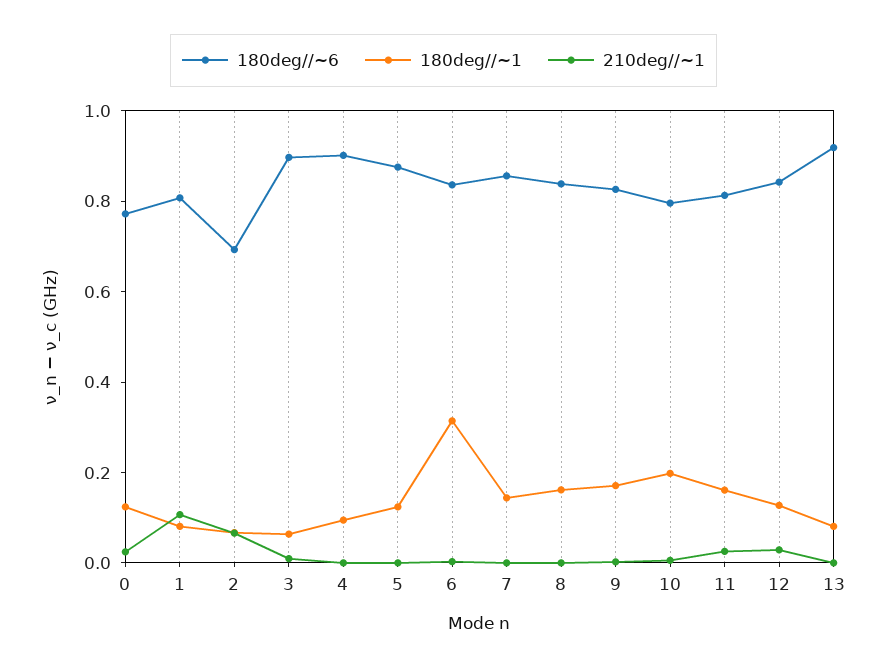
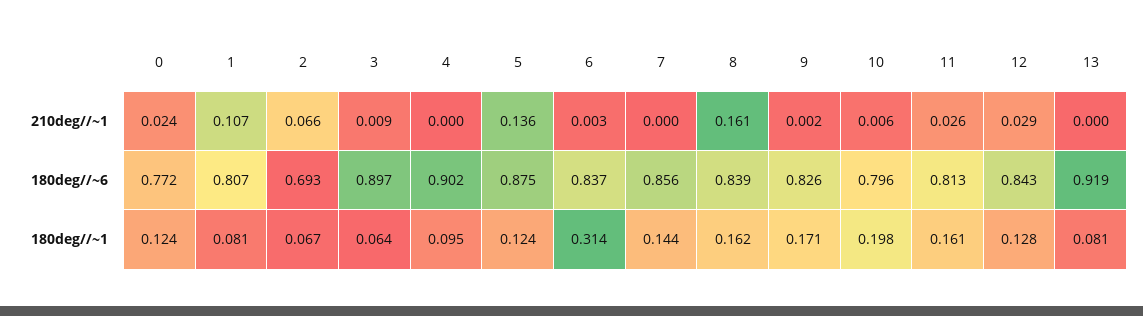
  {
    "180deg//~6": {
      "0": 0.772,
      "1": 0.807,
      "2": 0.693,
      "3": 0.897,
      "4": 0.902,
      "5": 0.875,
      "6": 0.837,
      "7": 0.856,
      "8": 0.839,
      "9": 0.826,
      "10": 0.796,
      "11": 0.813,
      "12": 0.843,
      "13": 0.919
    },
    "180deg//~1": {
      "0": 0.124,
      "1": 0.081,
      "2": 0.067,
      "3": 0.064,
      "4": 0.095,
      "5": 0.124,
      "6": 0.314,
      "7": 0.144,
      "8": 0.162,
      "9": 0.171,
      "10": 0.198,
      "11": 0.161,
      "12": 0.128,
      "13": 0.081
    },
    "210deg//~1": {
      "0": 0.024,
      "1": 0.107,
      "2": 0.066,
      "3": 0.009,
      "4": 0,
-     "5": 0,
+     "5": 0.136,
      "6": 0.003,
      "7": 0,
-     "8": 0,
+     "8": 0.161,
      "9": 0.002,
      "10": 0.006,
      "11": 0.026,
      "12": 0.029,
      "13": 0
    }
  }

